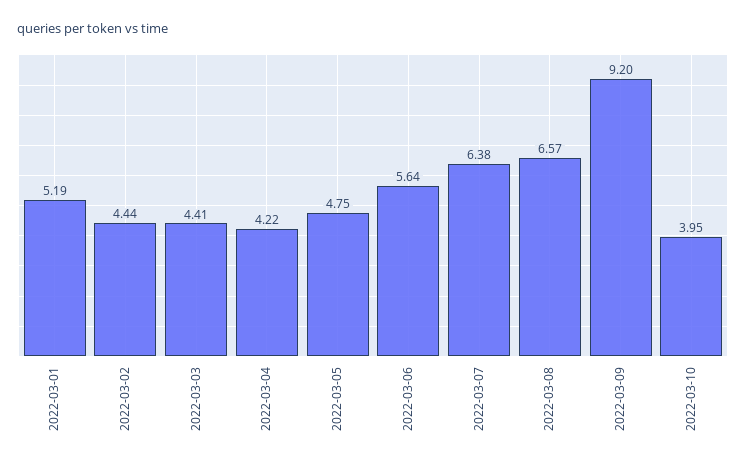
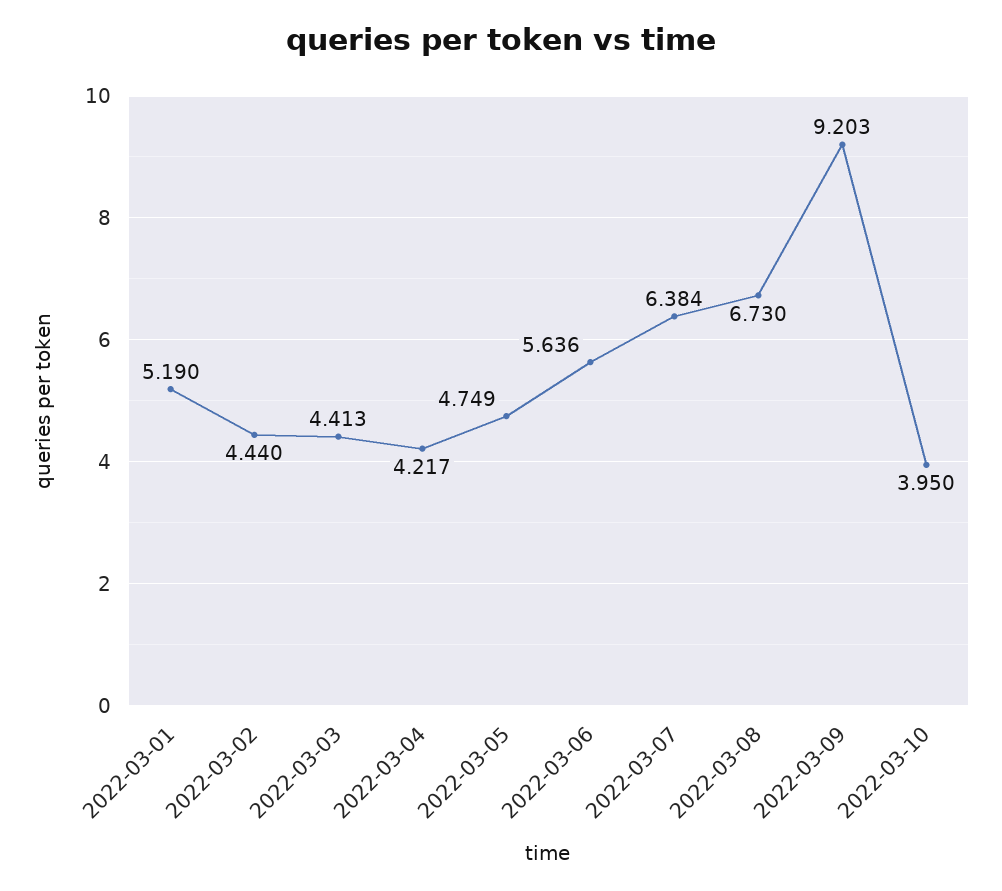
  {
    "2022-03-01": 5.19,
    "2022-03-02": 4.44,
    "2022-03-03": 4.413,
    "2022-03-04": 4.217,
    "2022-03-05": 4.749,
    "2022-03-06": 5.636,
    "2022-03-07": 6.384,
-   "2022-03-08": 6.57,
+   "2022-03-08": 6.73,
    "2022-03-09": 9.203,
    "2022-03-10": 3.95
  }

